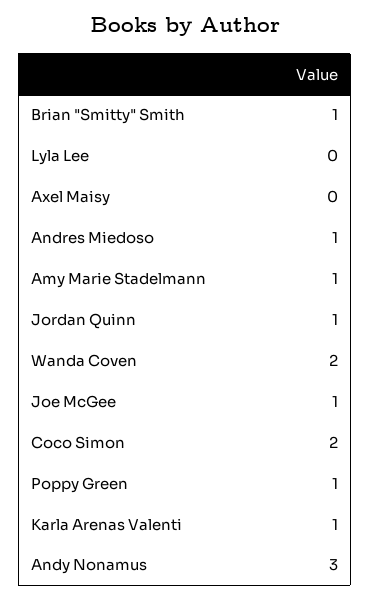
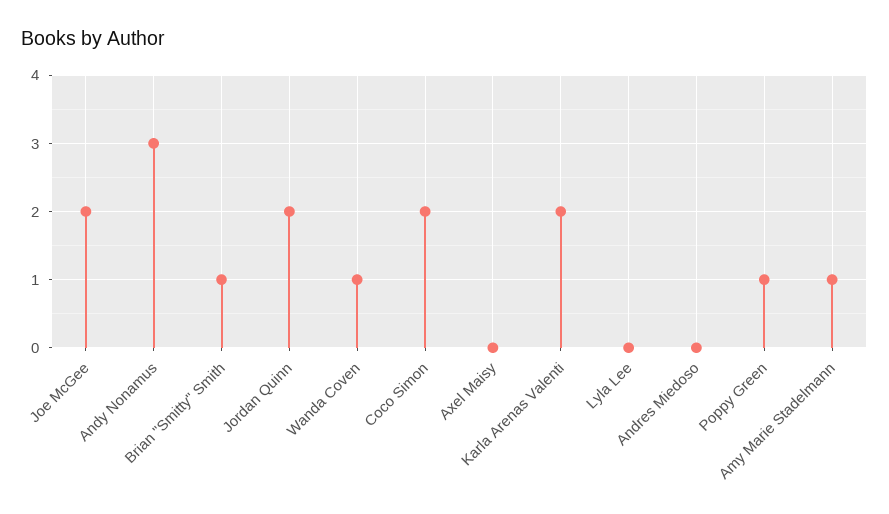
  {
    "Brian \"Smitty\" Smith": 1,
    "Lyla Lee": 0,
    "Axel Maisy": 0,
-   "Andres Miedoso": 1,
+   "Andres Miedoso": 0,
    "Amy Marie Stadelmann": 1,
-   "Jordan Quinn": 1,
+   "Jordan Quinn": 2,
-   "Wanda Coven": 2,
+   "Wanda Coven": 1,
-   "Joe McGee": 1,
+   "Joe McGee": 2,
    "Coco Simon": 2,
    "Poppy Green": 1,
-   "Karla Arenas Valenti": 1,
+   "Karla Arenas Valenti": 2,
    "Andy Nonamus": 3
  }

